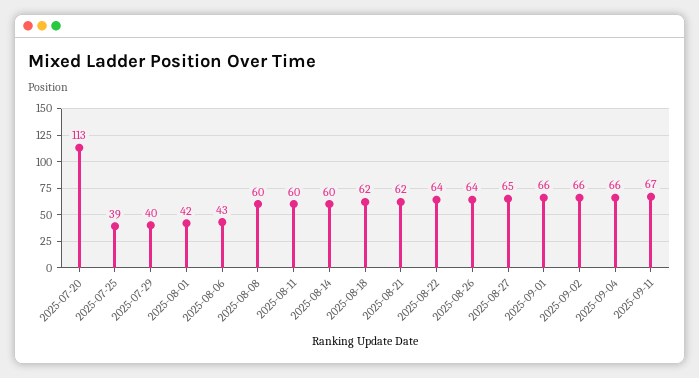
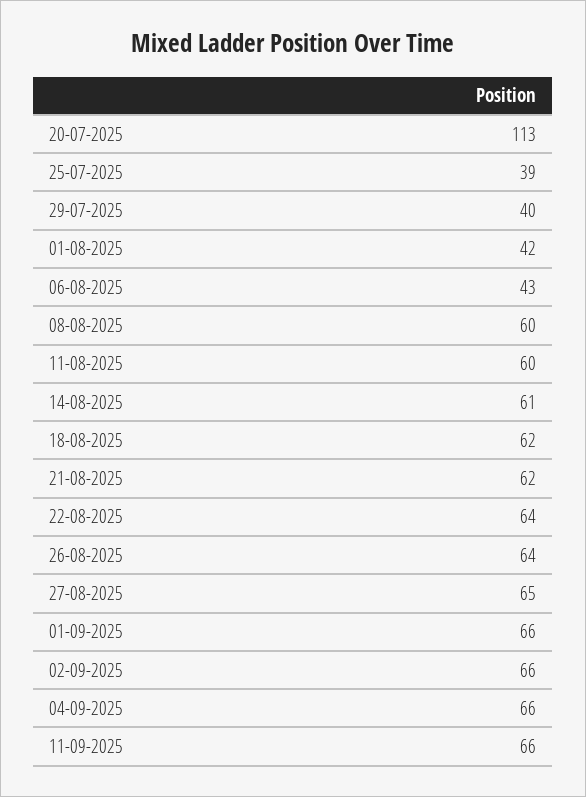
  {
    "2025-07-20": 113,
    "2025-07-25": 39,
    "2025-07-29": 40,
    "2025-08-01": 42,
    "2025-08-06": 43,
    "2025-08-08": 60,
    "2025-08-11": 60,
-   "2025-08-14": 60,
+   "2025-08-14": 61,
    "2025-08-18": 62,
    "2025-08-21": 62,
    "2025-08-22": 64,
    "2025-08-26": 64,
    "2025-08-27": 65,
    "2025-09-01": 66,
    "2025-09-02": 66,
    "2025-09-04": 66,
-   "2025-09-11": 67
+   "2025-09-11": 66
  }

